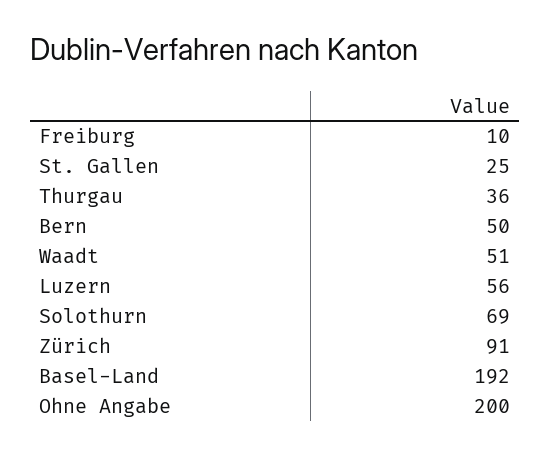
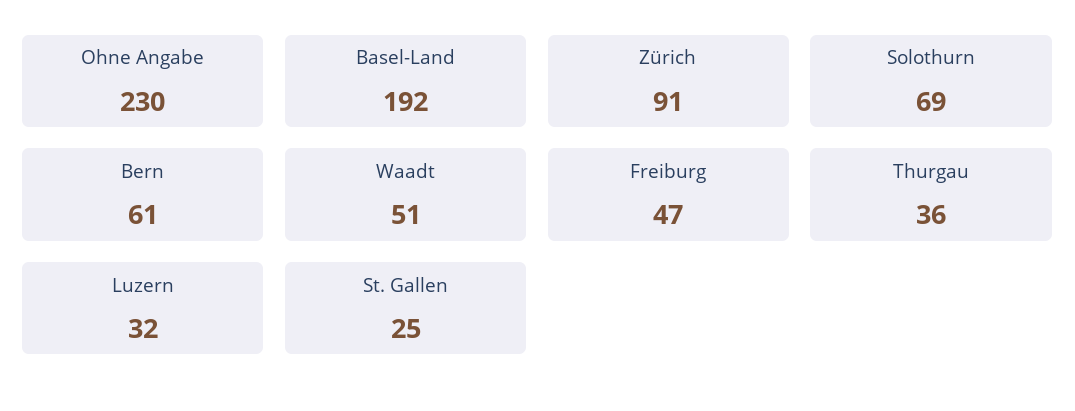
  {
-   "Freiburg": 10,
+   "Freiburg": 47,
    "St. Gallen": 25,
    "Thurgau": 36,
-   "Bern": 50,
+   "Bern": 61,
    "Waadt": 51,
-   "Luzern": 56,
+   "Luzern": 32,
    "Solothurn": 69,
    "Zürich": 91,
    "Basel-Land": 192,
-   "Ohne Angabe": 200
+   "Ohne Angabe": 230
  }

